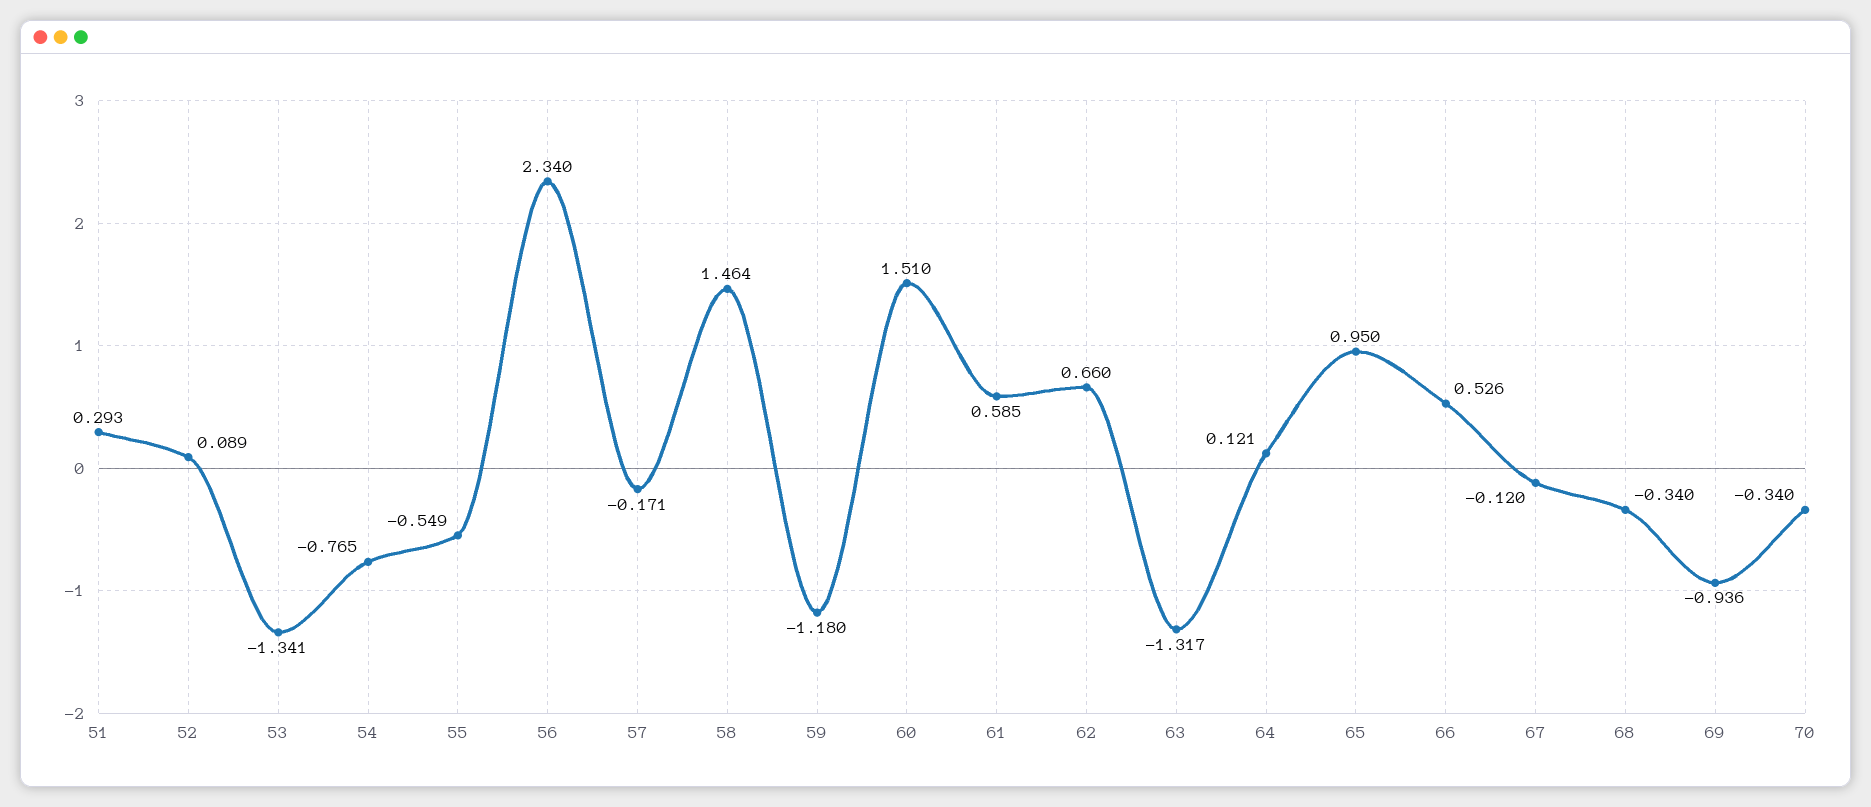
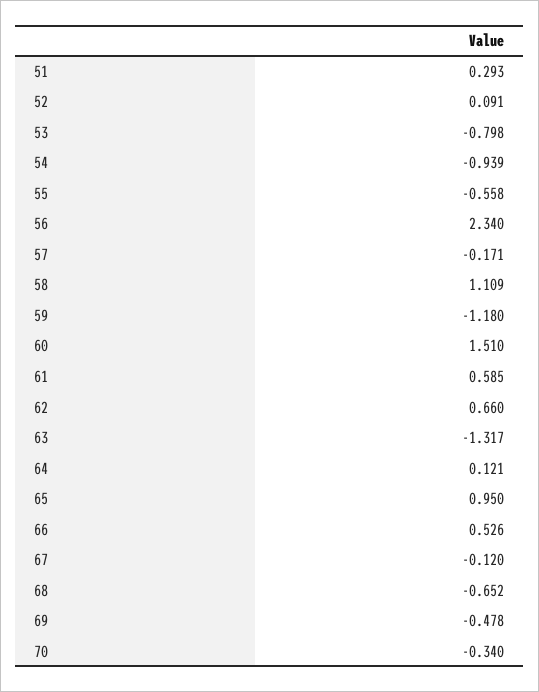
  {
    "51": 0.293,
-   "52": 0.089,
+   "52": 0.091,
-   "53": -1.341,
+   "53": -0.798,
-   "54": -0.765,
+   "54": -0.939,
-   "55": -0.549,
+   "55": -0.558,
    "56": 2.34,
    "57": -0.171,
-   "58": 1.464,
+   "58": 1.109,
    "59": -1.18,
    "60": 1.51,
    "61": 0.585,
    "62": 0.66,
    "63": -1.317,
    "64": 0.121,
    "65": 0.95,
    "66": 0.526,
    "67": -0.12,
-   "68": -0.34,
+   "68": -0.652,
-   "69": -0.936,
+   "69": -0.478,
    "70": -0.34
  }

